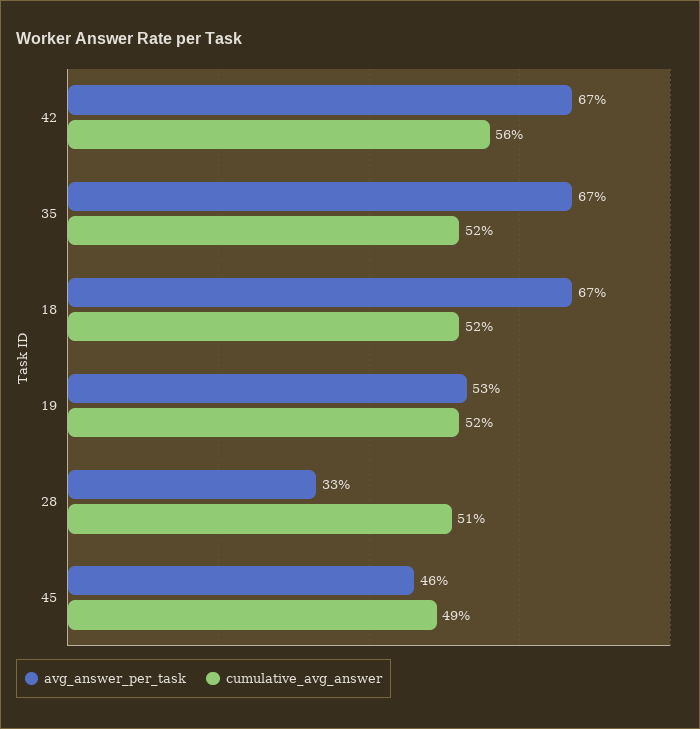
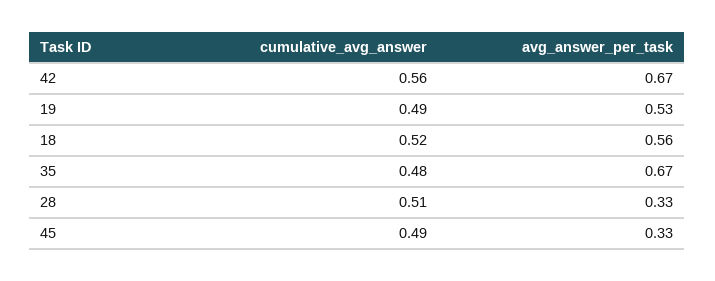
  {
    "avg_answer_per_task": {
      "42": 0.67,
      "35": 0.67,
-     "18": 0.67,
+     "18": 0.56,
      "19": 0.53,
      "28": 0.33,
-     "45": 0.46
+     "45": 0.33
    },
    "cumulative_avg_answer": {
      "42": 0.56,
-     "35": 0.52,
+     "35": 0.48,
      "18": 0.52,
-     "19": 0.52,
+     "19": 0.49,
      "28": 0.51,
      "45": 0.49
    }
  }

